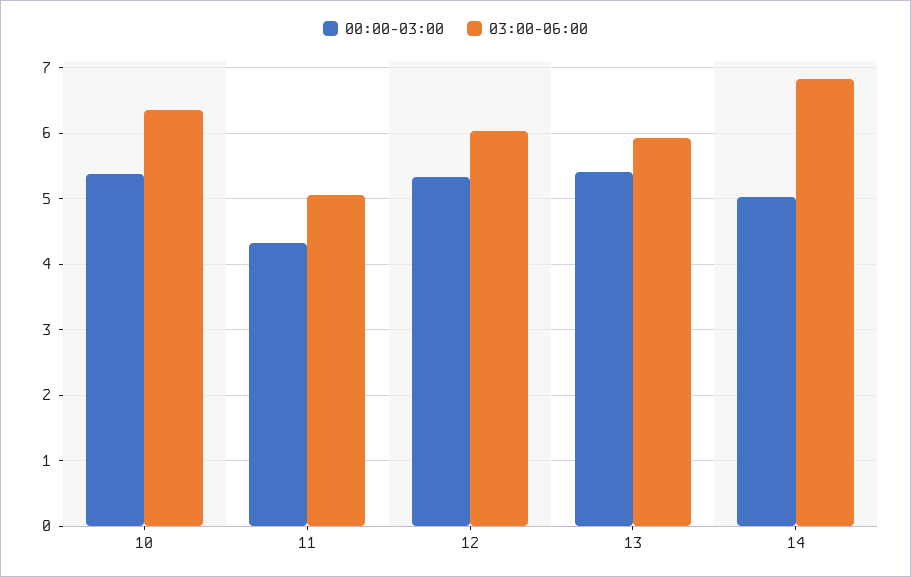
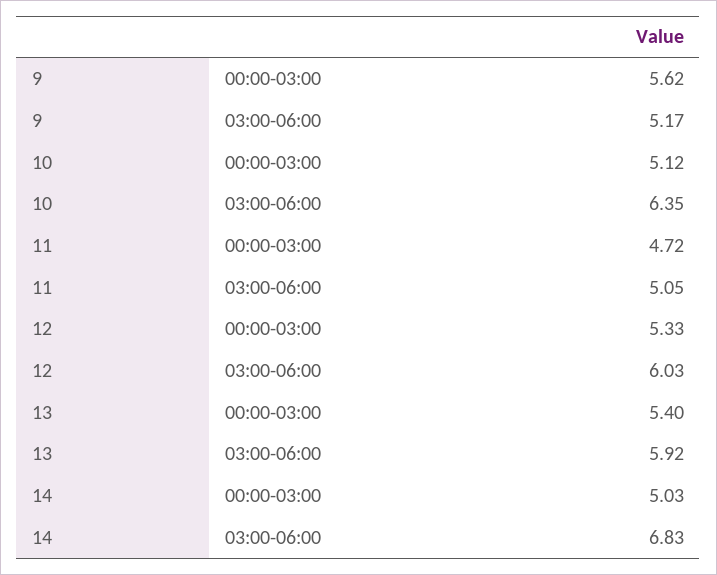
  {
    "00:00-03:00": {
-     "10": 5.4,
+     "10": 5.12,
-     "11": 4.3,
+     "11": 4.72,
      "12": 5.33,
      "13": 5.4,
-     "14": 5.03
+     "14": 5.03,
+     "9": 5.62
    },
    "03:00-06:00": {
      "10": 6.35,
      "11": 5.05,
      "12": 6.03,
      "13": 5.92,
-     "14": 6.83
+     "14": 6.83,
+     "9": 5.17
    }
  }

